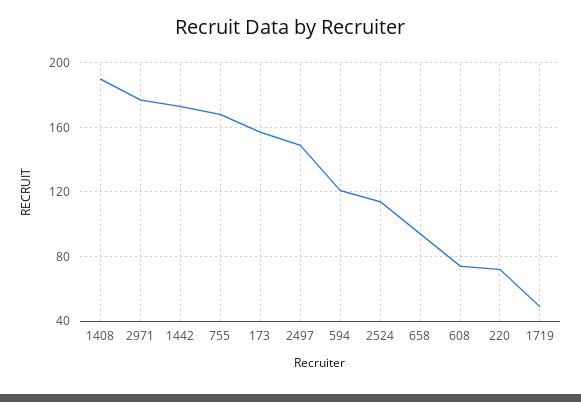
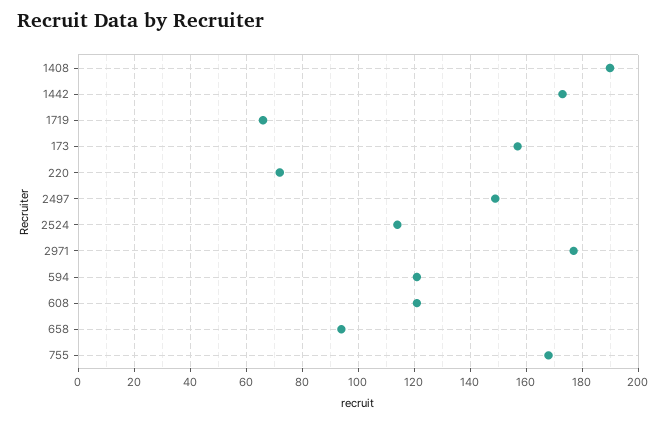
  {
    "1408": 190,
    "2971": 175,
    "1442": 175,
    "755": 170,
    "173": 155,
    "2497": 150,
    "594": 120,
    "2524": 115,
    "658": 95,
-   "608": 75,
+   "608": 120,
    "220": 70,
-   "1719": 50
+   "1719": 65
  }

